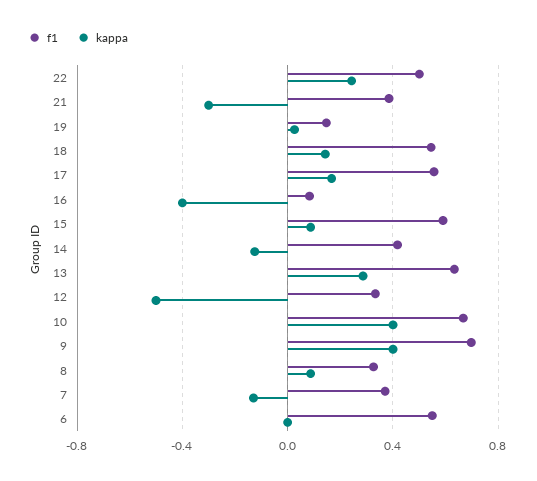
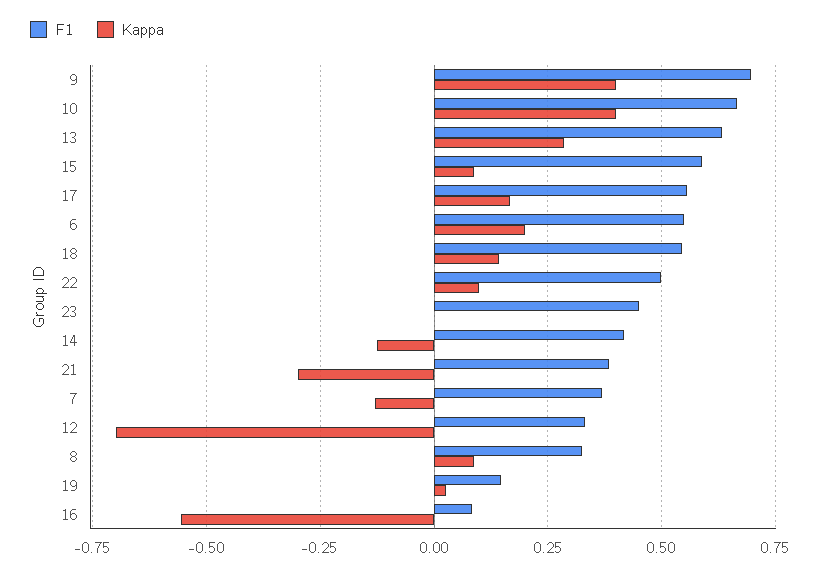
  {
    "f1": {
      "22": 0.5,
      "21": 0.375,
      "19": 0.15,
      "18": 0.55,
      "17": 0.55,
      "16": 0.075,
      "15": 0.6,
      "14": 0.425,
      "13": 0.625,
      "12": 0.325,
      "10": 0.675,
      "9": 0.7,
      "8": 0.325,
      "7": 0.375,
-     "6": 0.55
+     "6": 0.55,
+     "23": 0.45
    },
    "kappa": {
-     "22": 0.25,
+     "22": 0.1,
      "21": -0.3,
      "19": 0.025,
      "18": 0.15,
      "17": 0.175,
-     "16": -0.4,
+     "16": -0.55,
      "15": 0.075,
      "14": -0.125,
      "13": 0.275,
-     "12": -0.5,
+     "12": -0.7,
      "10": 0.4,
      "9": 0.4,
      "8": 0.075,
      "7": -0.125,
-     "6": 0
+     "6": 0.2,
+     "23": 0
    }
  }

